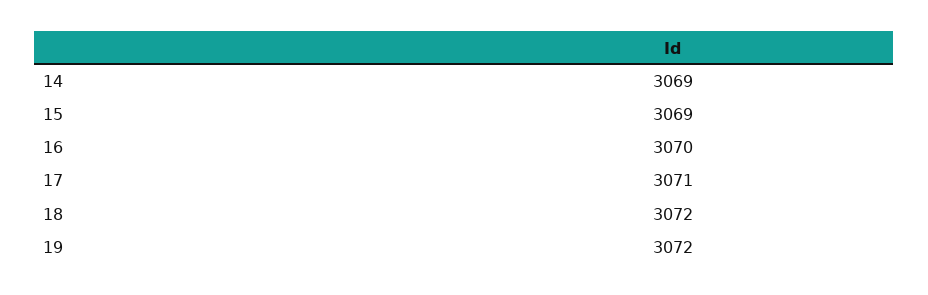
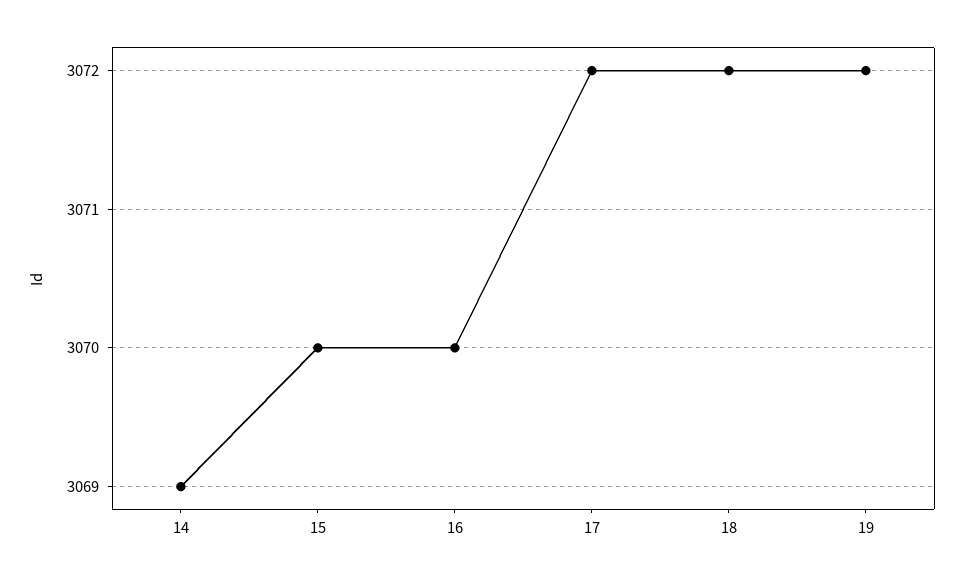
  {
    "14": 3069,
-   "15": 3069,
+   "15": 3070,
    "16": 3070,
-   "17": 3071,
+   "17": 3072,
    "18": 3072,
    "19": 3072
  }

